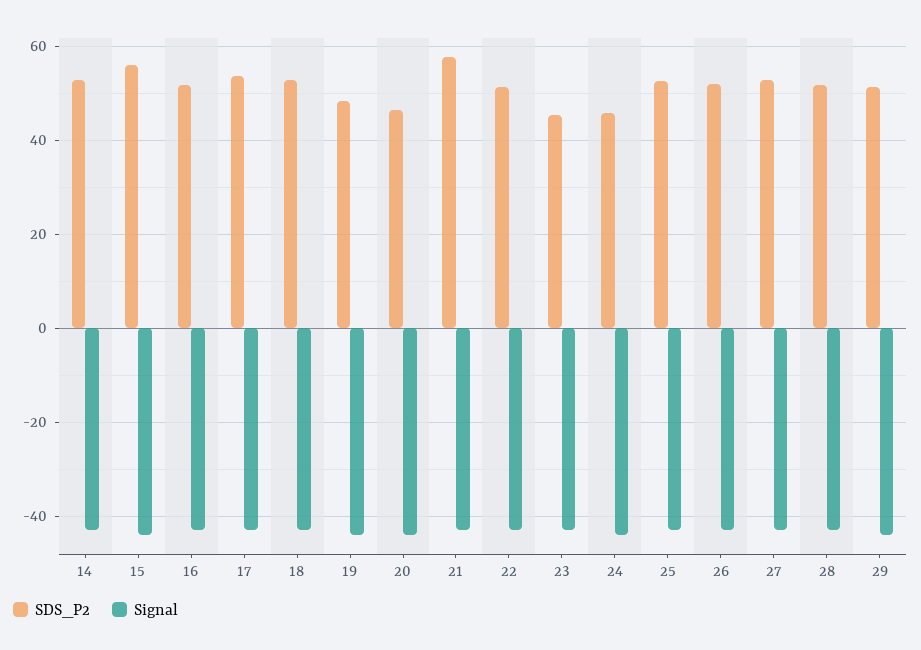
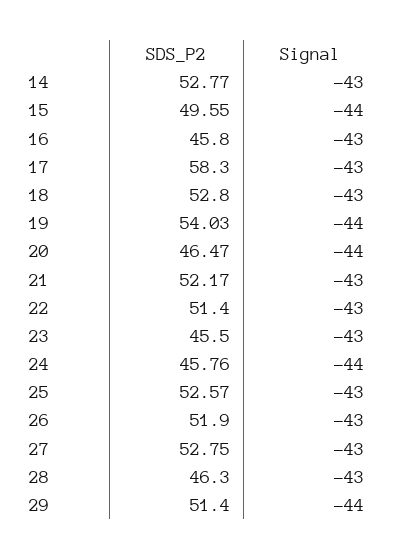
  {
    "SDS_P2": {
      "14": 52.77,
-     "15": 56,
+     "15": 49.55,
-     "16": 52,
+     "16": 45.8,
-     "17": 54,
+     "17": 58.3,
      "18": 52.8,
-     "19": 48,
+     "19": 54.03,
      "20": 46.47,
-     "21": 58,
+     "21": 52.17,
      "22": 51.4,
      "23": 45.5,
      "24": 45.76,
      "25": 52.57,
      "26": 51.9,
      "27": 52.75,
-     "28": 52,
+     "28": 46.3,
      "29": 51.4
    },
    "Signal": {
      "14": -43,
      "15": -44,
      "16": -43,
      "17": -43,
      "18": -43,
      "19": -44,
      "20": -44,
      "21": -43,
      "22": -43,
      "23": -43,
      "24": -44,
      "25": -43,
      "26": -43,
      "27": -43,
      "28": -43,
      "29": -44
    }
  }

